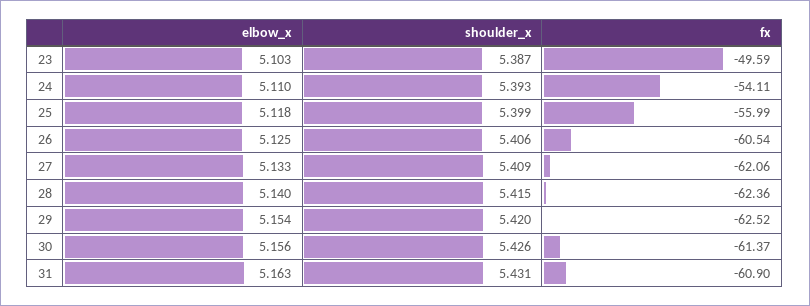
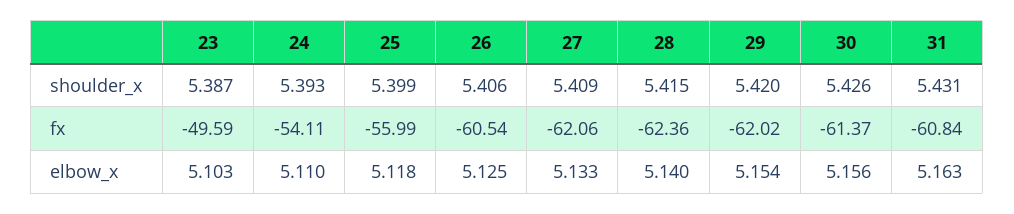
  {
    "elbow_x": {
      "23": 5.103,
      "24": 5.11,
      "25": 5.118,
      "26": 5.125,
      "27": 5.133,
      "28": 5.14,
      "29": 5.154,
      "30": 5.156,
      "31": 5.163
    },
    "shoulder_x": {
      "23": 5.387,
      "24": 5.393,
      "25": 5.399,
      "26": 5.406,
      "27": 5.409,
      "28": 5.415,
      "29": 5.42,
      "30": 5.426,
      "31": 5.431
    },
    "fx": {
      "23": -49.59,
      "24": -54.11,
      "25": -55.99,
      "26": -60.54,
      "27": -62.06,
      "28": -62.36,
-     "29": -62.52,
+     "29": -62.02,
      "30": -61.37,
-     "31": -60.9
+     "31": -60.84
    }
  }

